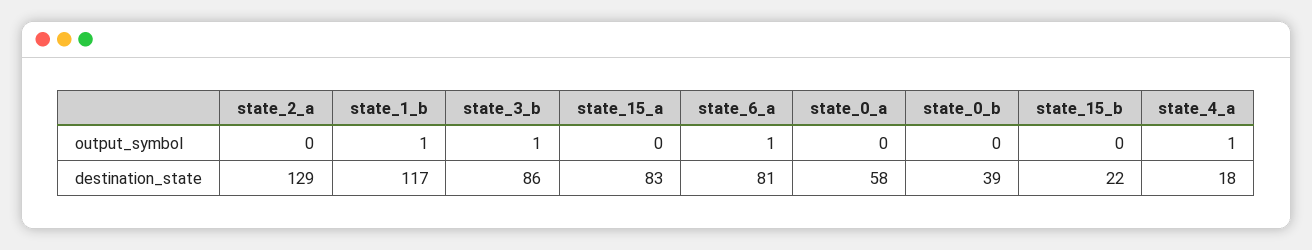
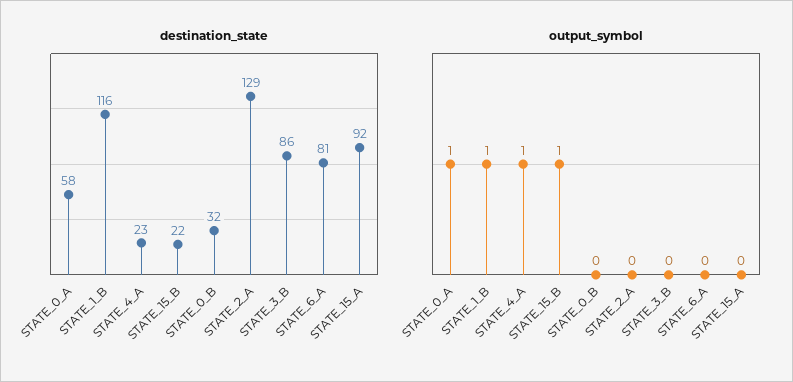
  {
    "output_symbol": {
      "state_2_a": 0,
      "state_1_b": 1,
-     "state_3_b": 1,
+     "state_3_b": 0,
      "state_15_a": 0,
-     "state_6_a": 1,
+     "state_6_a": 0,
-     "state_0_a": 0,
+     "state_0_a": 1,
      "state_0_b": 0,
-     "state_15_b": 0,
+     "state_15_b": 1,
      "state_4_a": 1
    },
    "destination_state": {
      "state_2_a": 129,
-     "state_1_b": 117,
+     "state_1_b": 116,
      "state_3_b": 86,
-     "state_15_a": 83,
+     "state_15_a": 92,
      "state_6_a": 81,
      "state_0_a": 58,
-     "state_0_b": 39,
+     "state_0_b": 32,
      "state_15_b": 22,
-     "state_4_a": 18
+     "state_4_a": 23
    }
  }

